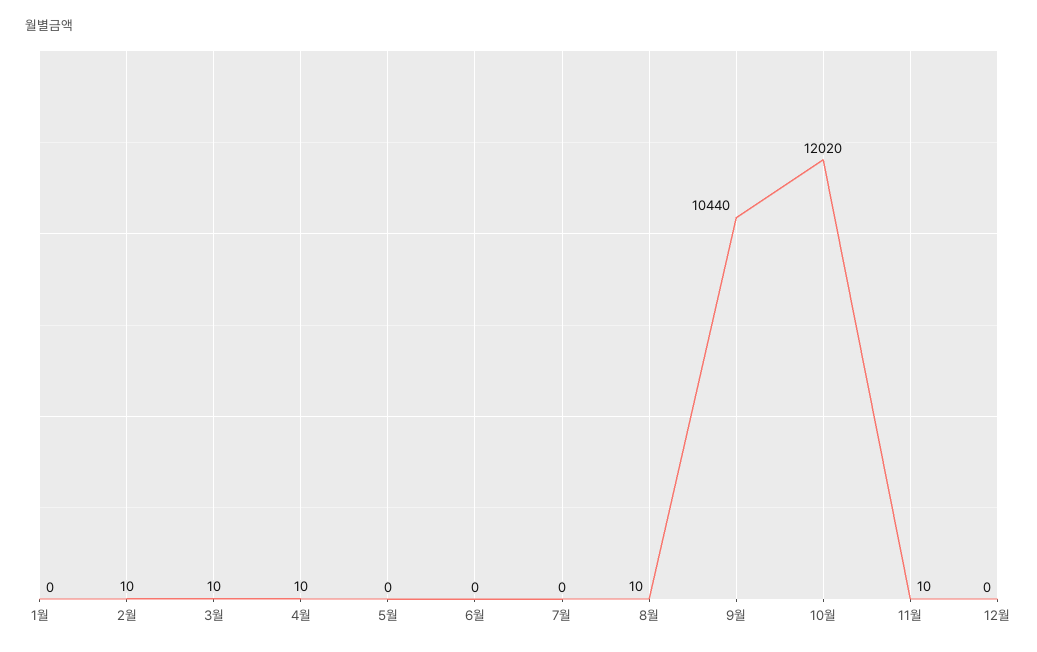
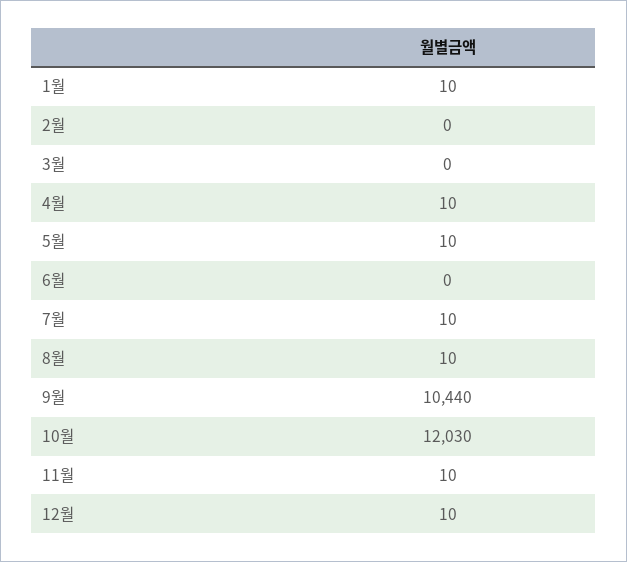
  {
-   "1월": 0,
+   "1월": 10,
-   "2월": 10,
+   "2월": 0,
-   "3월": 10,
+   "3월": 0,
    "4월": 10,
-   "5월": 0,
+   "5월": 10,
    "6월": 0,
-   "7월": 0,
+   "7월": 10,
    "8월": 10,
    "9월": 10440,
-   "10월": 12020,
+   "10월": 12030,
    "11월": 10,
-   "12월": 0
+   "12월": 10
  }

